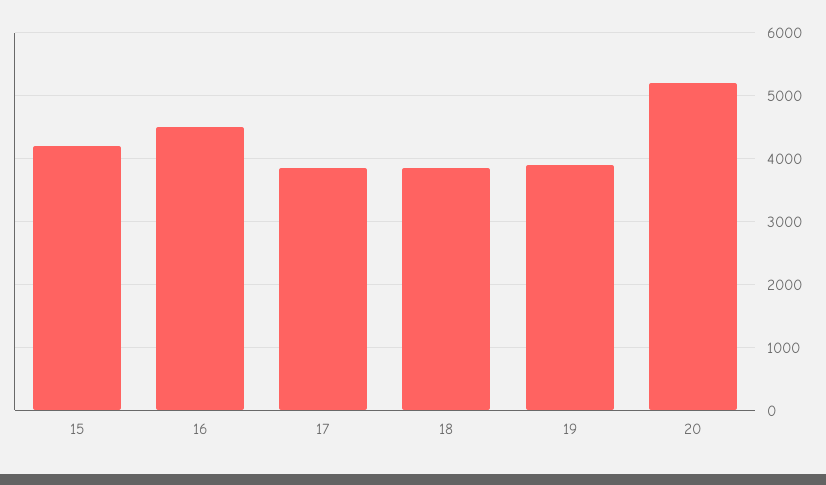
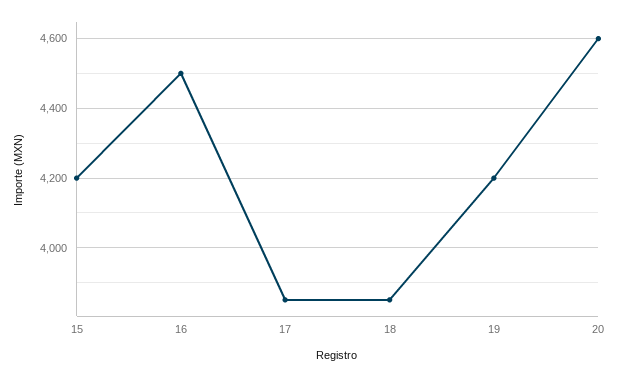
  {
    "15": 4200,
    "16": 4500,
    "17": 3860,
    "18": 3860,
-   "19": 3900,
+   "19": 4200,
-   "20": 5200
+   "20": 4600
  }

